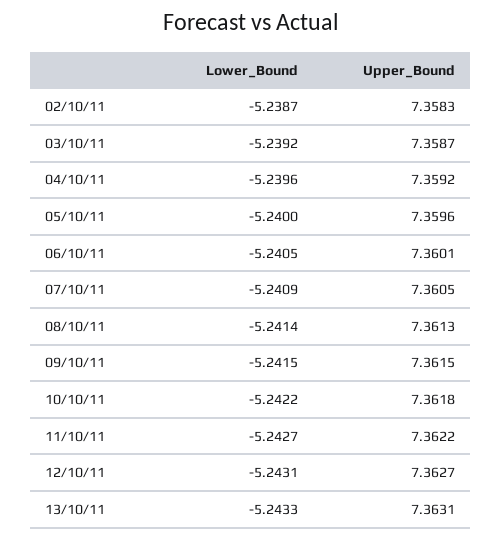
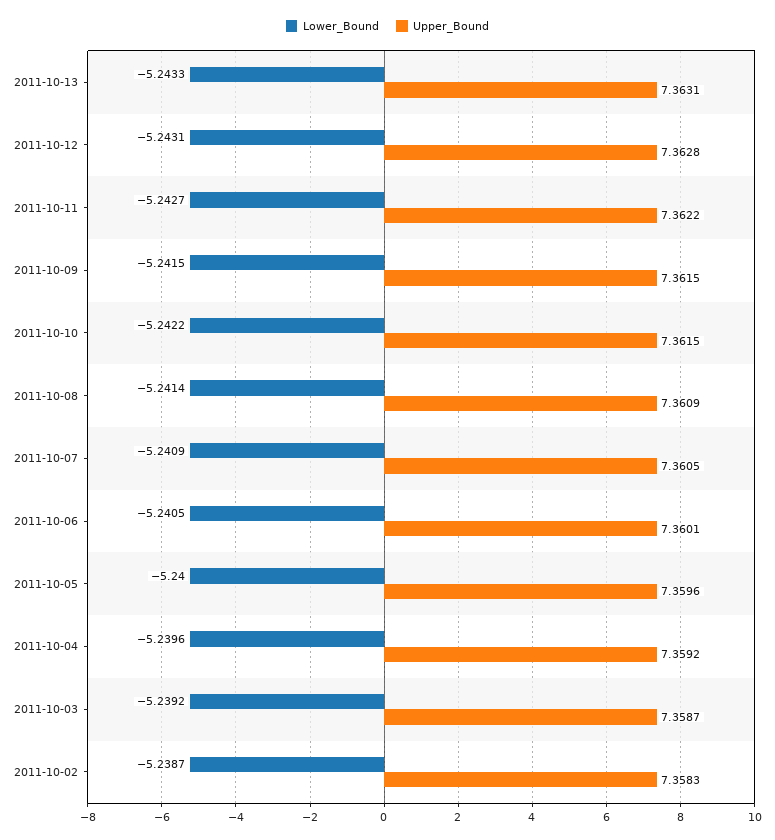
  {
    "Lower_Bound": {
      "02/10/11": -5.2387,
      "03/10/11": -5.2392,
      "04/10/11": -5.2396,
      "05/10/11": -5.24,
      "06/10/11": -5.2405,
      "07/10/11": -5.2409,
      "08/10/11": -5.2414,
      "09/10/11": -5.2415,
      "10/10/11": -5.2422,
      "11/10/11": -5.2427,
      "12/10/11": -5.2431,
      "13/10/11": -5.2433
    },
    "Upper_Bound": {
      "02/10/11": 7.3583,
      "03/10/11": 7.3587,
      "04/10/11": 7.3592,
      "05/10/11": 7.3596,
      "06/10/11": 7.3601,
      "07/10/11": 7.3605,
-     "08/10/11": 7.3613,
+     "08/10/11": 7.3609,
      "09/10/11": 7.3615,
-     "10/10/11": 7.3618,
+     "10/10/11": 7.3615,
      "11/10/11": 7.3622,
-     "12/10/11": 7.3627,
+     "12/10/11": 7.3628,
      "13/10/11": 7.3631
    }
  }

